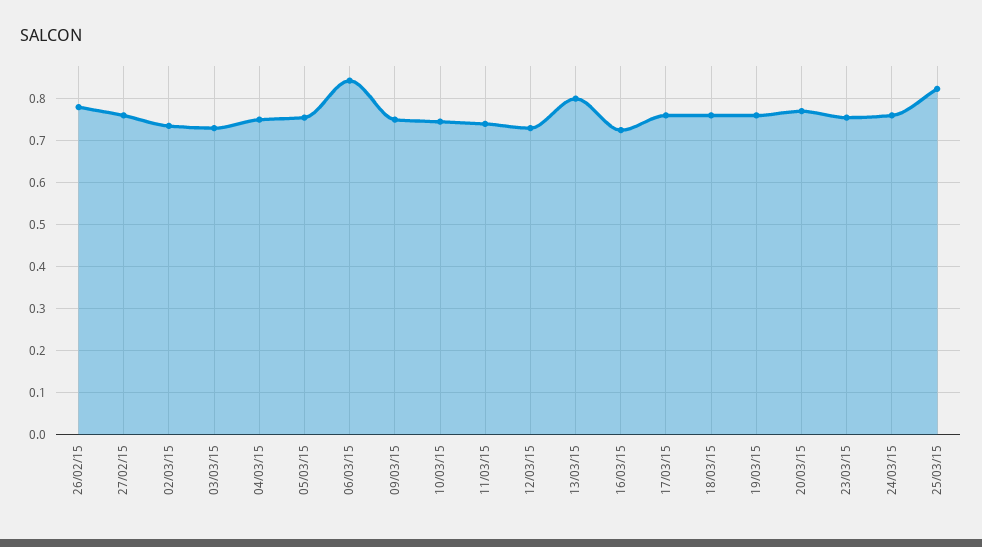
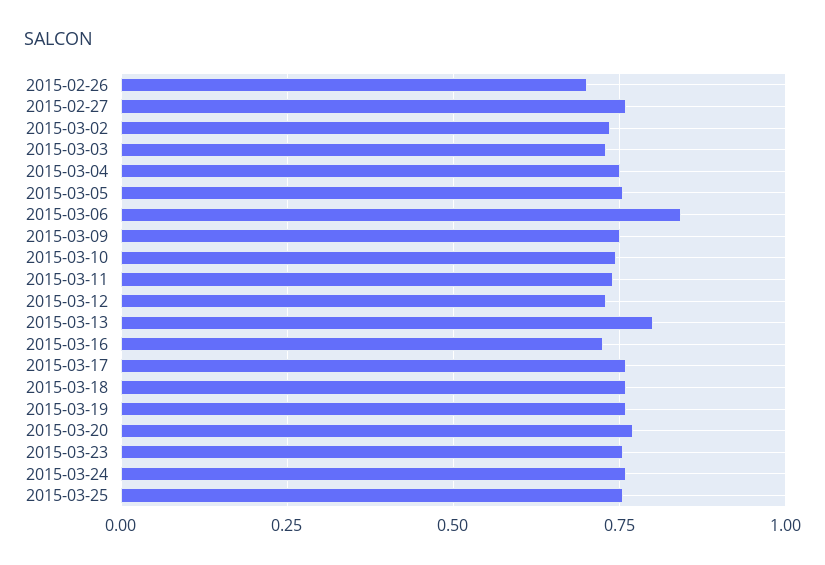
  {
-   "26/02/15": 0.78,
+   "26/02/15": 0.7,
    "27/02/15": 0.76,
    "02/03/15": 0.74,
    "03/03/15": 0.74,
    "04/03/15": 0.76,
    "05/03/15": 0.76,
    "06/03/15": 0.84,
    "09/03/15": 0.76,
    "10/03/15": 0.74,
    "11/03/15": 0.74,
    "12/03/15": 0.74,
    "13/03/15": 0.8,
    "16/03/15": 0.72,
    "17/03/15": 0.76,
    "18/03/15": 0.76,
    "19/03/15": 0.76,
    "20/03/15": 0.78,
    "23/03/15": 0.76,
    "24/03/15": 0.76,
-   "25/03/15": 0.82
+   "25/03/15": 0.75
  }

